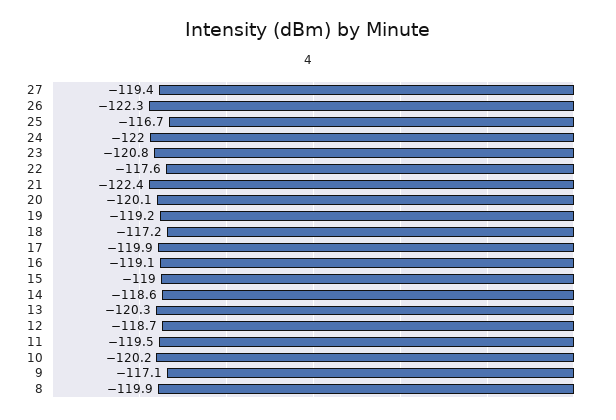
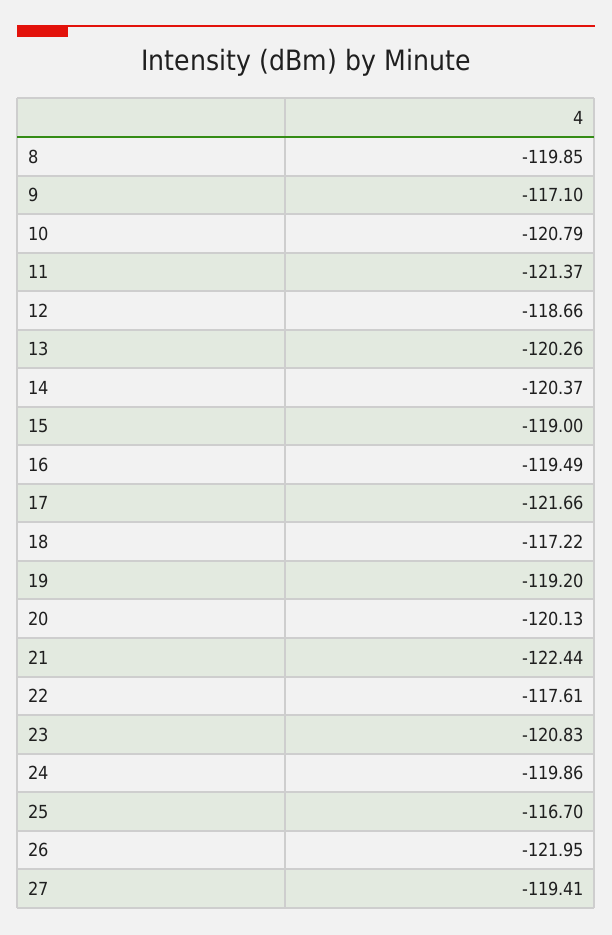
  {
    "27": -119.41,
-   "26": -122.3,
+   "26": -121.95,
    "25": -116.7,
-   "24": -122,
+   "24": -119.86,
    "23": -120.83,
    "22": -117.61,
    "21": -122.44,
    "20": -120.13,
    "19": -119.2,
    "18": -117.22,
-   "17": -119.9,
+   "17": -121.66,
-   "16": -119.1,
+   "16": -119.49,
    "15": -119,
-   "14": -118.6,
+   "14": -120.37,
    "13": -120.26,
    "12": -118.66,
-   "11": -119.5,
+   "11": -121.37,
-   "10": -120.2,
+   "10": -120.79,
    "9": -117.1,
    "8": -119.85
  }

